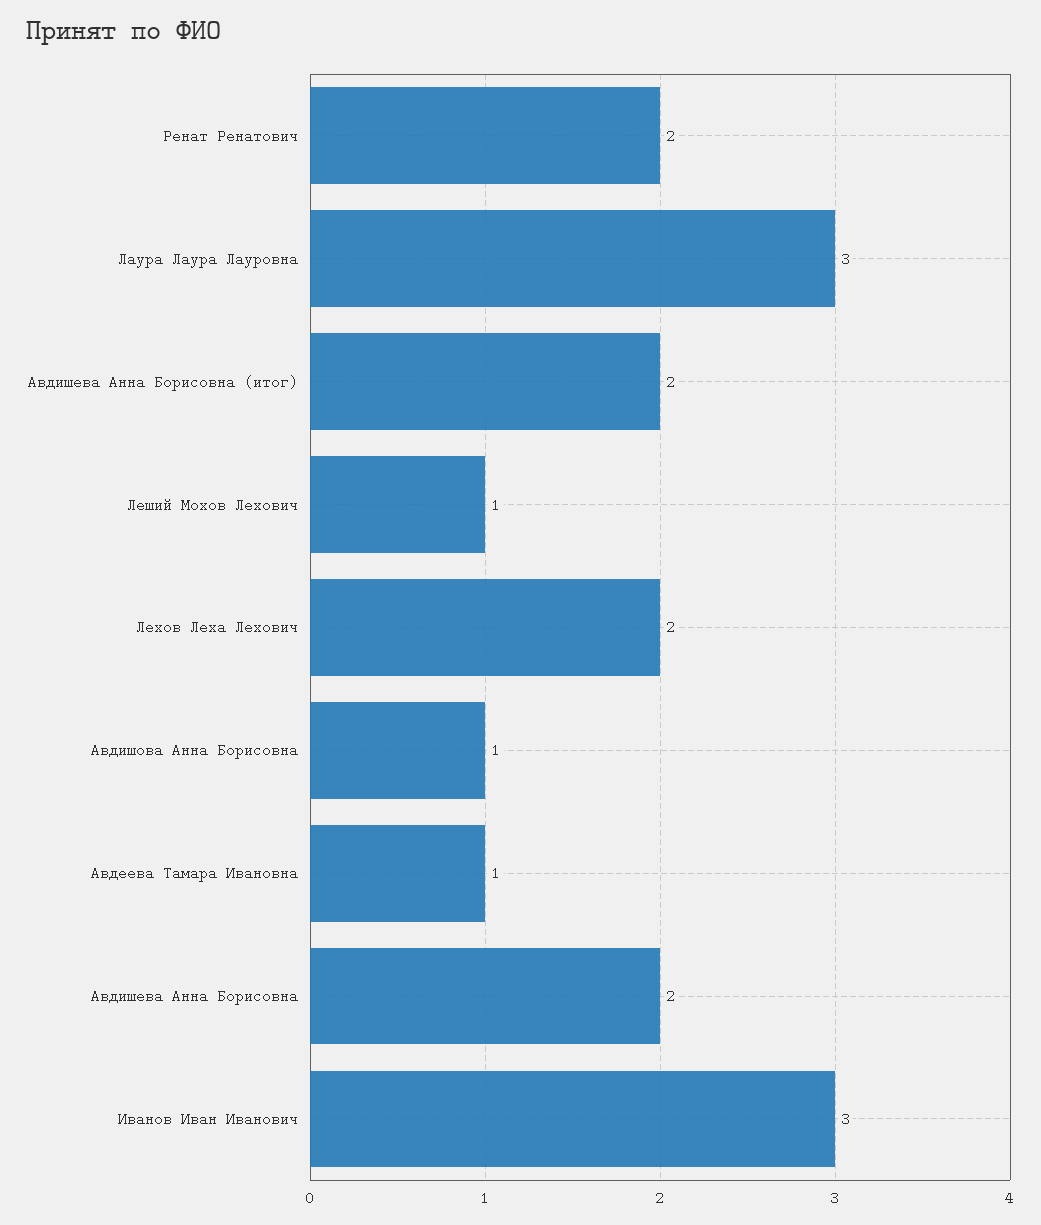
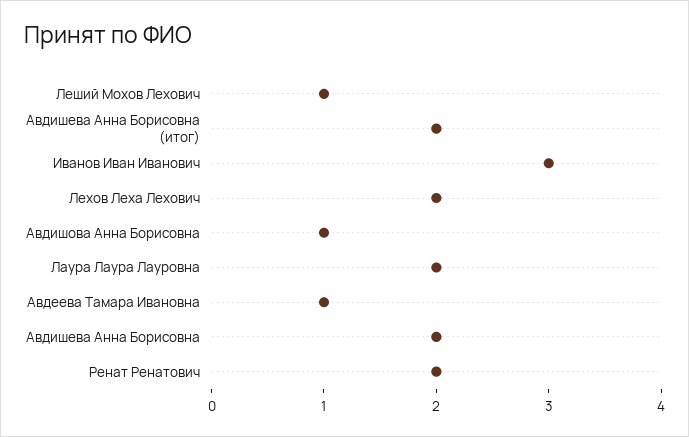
  {
    "Ренат Ренатович": 2,
-   "Лаура Лаура Лауровна": 3,
+   "Лаура Лаура Лауровна": 2,
    "Авдишева Анна Борисовна (итог)": 2,
    "Леший Мохов Лехович": 1,
    "Лехов Леха Лехович": 2,
    "Авдишова Анна Борисовна": 1,
    "Авдеева Тамара Ивановна": 1,
    "Авдишева Анна Борисовна": 2,
    "Иванов Иван Иванович": 3
  }

